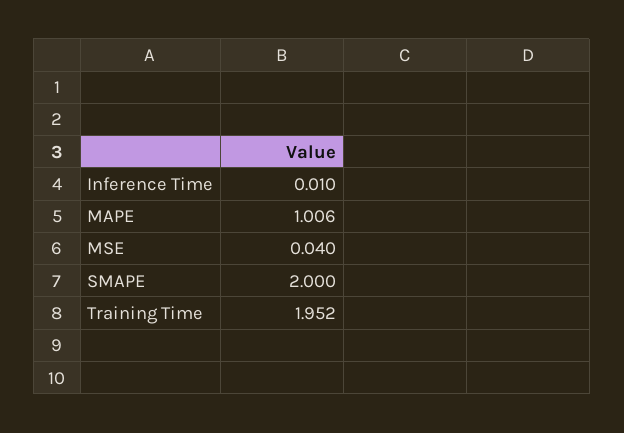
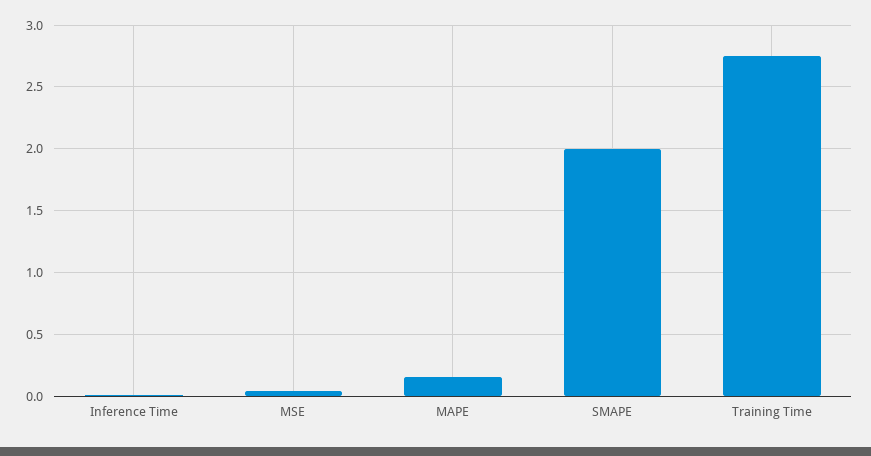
  {
    "Inference Time": 0.01,
-   "MAPE": 1.006,
+   "MAPE": 0.15,
    "MSE": 0.04,
    "SMAPE": 2,
-   "Training Time": 1.952
+   "Training Time": 2.75
  }

